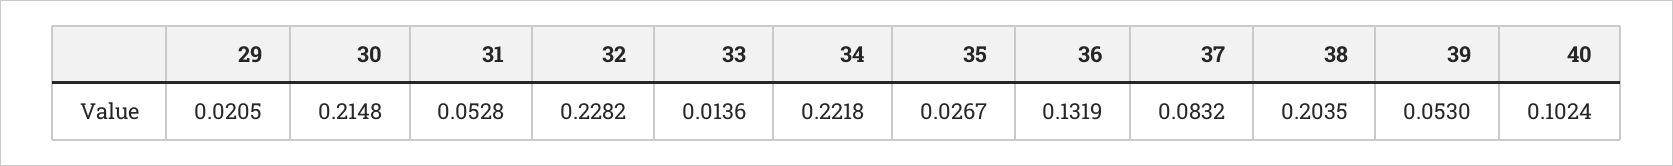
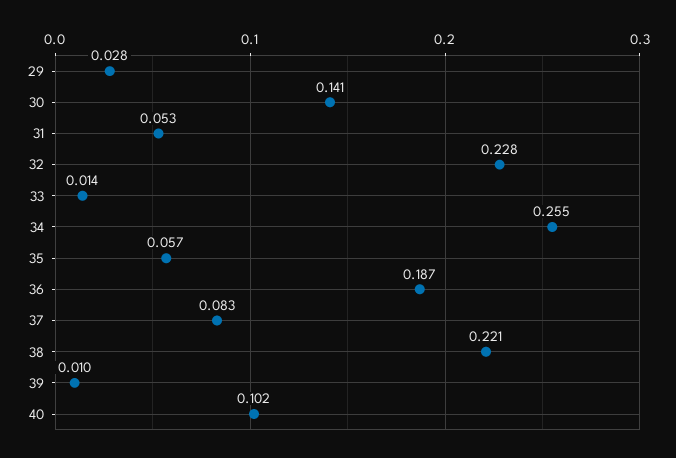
  {
-   "29": 0.0205,
+   "29": 0.028,
-   "30": 0.2148,
+   "30": 0.141,
    "31": 0.0528,
    "32": 0.2282,
    "33": 0.0136,
-   "34": 0.2218,
+   "34": 0.255,
-   "35": 0.0267,
+   "35": 0.057,
-   "36": 0.1319,
+   "36": 0.187,
    "37": 0.0832,
-   "38": 0.2035,
+   "38": 0.221,
-   "39": 0.053,
+   "39": 0.01,
    "40": 0.1024
  }

